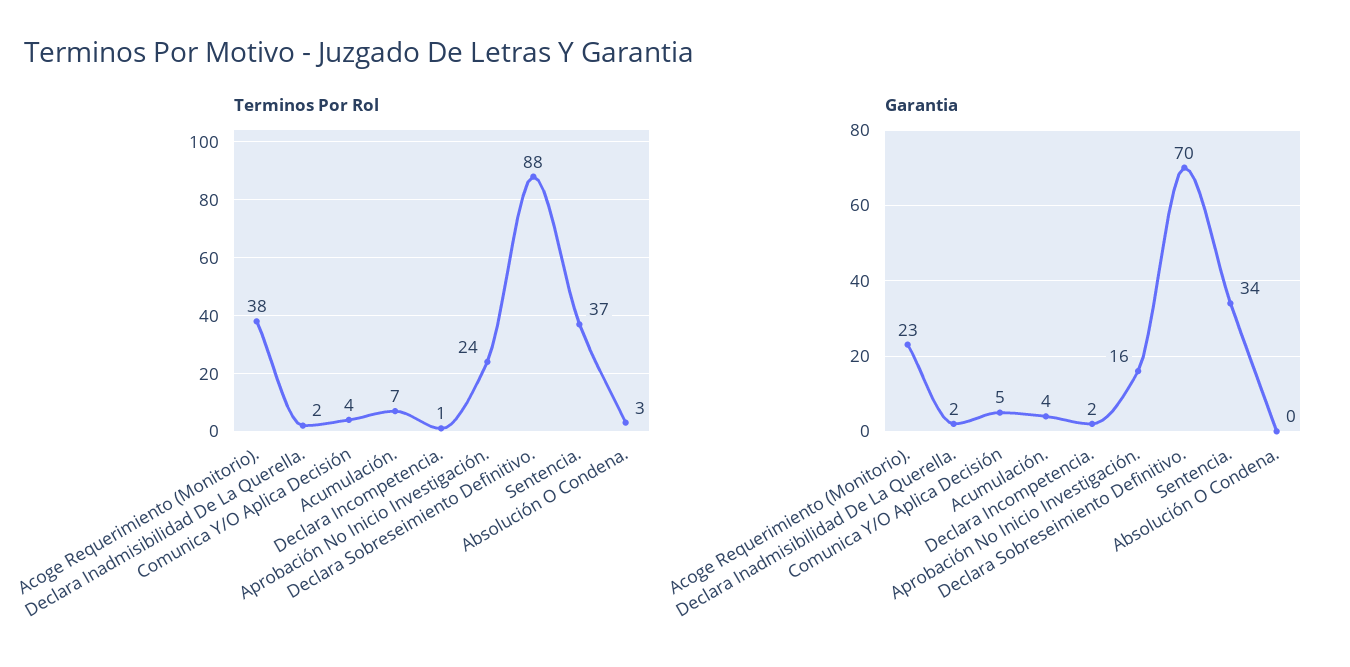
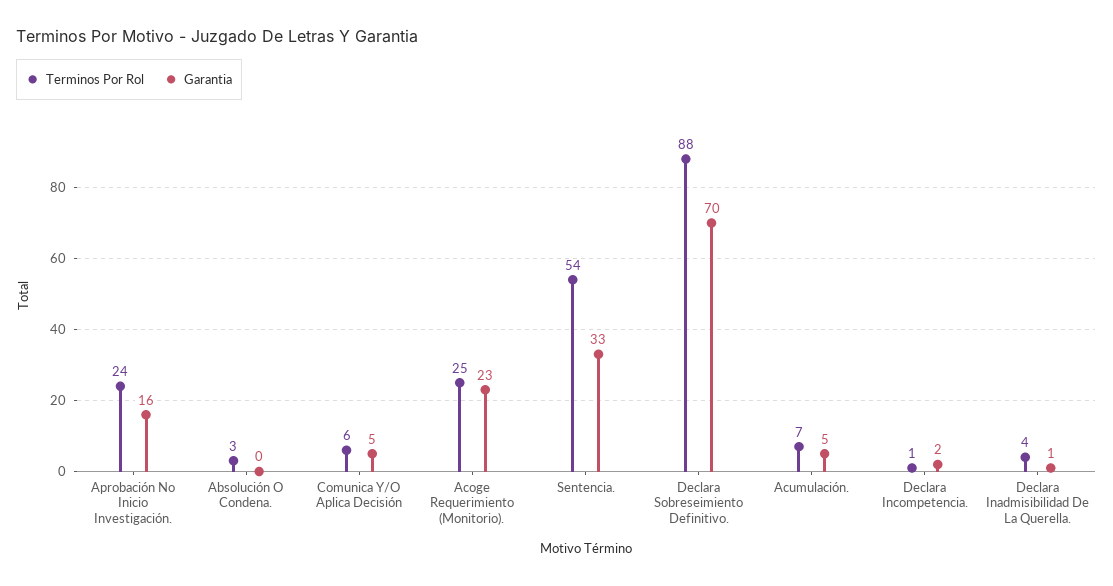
  {
    "Terminos Por Rol": {
-     "Acoge Requerimiento (Monitorio).": 38,
+     "Acoge Requerimiento (Monitorio).": 25,
-     "Declara Inadmisibilidad De La Querella.": 2,
+     "Declara Inadmisibilidad De La Querella.": 4,
-     "Comunica Y/O Aplica Decisión": 4,
+     "Comunica Y/O Aplica Decisión": 6,
      "Acumulación.": 7,
      "Declara Incompetencia.": 1,
      "Aprobación No Inicio Investigación.": 24,
      "Declara Sobreseimiento Definitivo.": 88,
-     "Sentencia.": 37,
+     "Sentencia.": 54,
      "Absolución O Condena.": 3
    },
    "Garantia": {
      "Acoge Requerimiento (Monitorio).": 23,
-     "Declara Inadmisibilidad De La Querella.": 2,
+     "Declara Inadmisibilidad De La Querella.": 1,
      "Comunica Y/O Aplica Decisión": 5,
-     "Acumulación.": 4,
+     "Acumulación.": 5,
      "Declara Incompetencia.": 2,
      "Aprobación No Inicio Investigación.": 16,
      "Declara Sobreseimiento Definitivo.": 70,
-     "Sentencia.": 34,
+     "Sentencia.": 33,
      "Absolución O Condena.": 0
    }
  }

